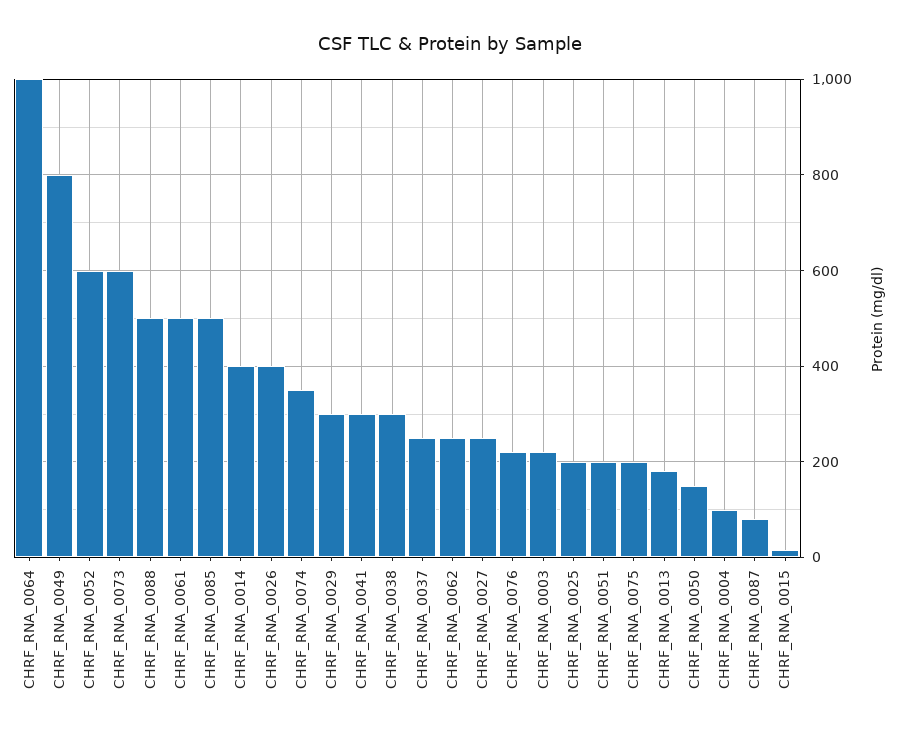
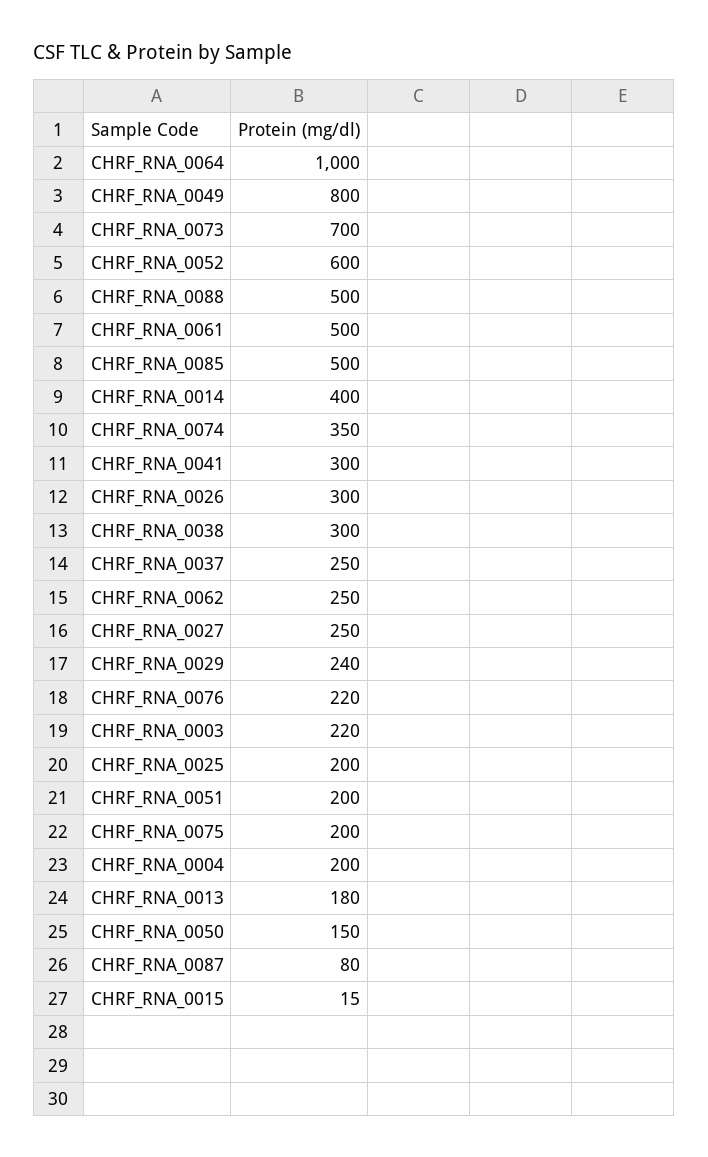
  {
    "CHRF_RNA_0064": 1000,
    "CHRF_RNA_0049": 800,
    "CHRF_RNA_0052": 600,
-   "CHRF_RNA_0073": 600,
+   "CHRF_RNA_0073": 700,
    "CHRF_RNA_0088": 500,
    "CHRF_RNA_0061": 500,
    "CHRF_RNA_0085": 500,
    "CHRF_RNA_0014": 400,
-   "CHRF_RNA_0026": 400,
+   "CHRF_RNA_0026": 300,
    "CHRF_RNA_0074": 350,
-   "CHRF_RNA_0029": 300,
+   "CHRF_RNA_0029": 240,
    "CHRF_RNA_0041": 300,
    "CHRF_RNA_0038": 300,
    "CHRF_RNA_0037": 250,
    "CHRF_RNA_0062": 250,
    "CHRF_RNA_0027": 250,
    "CHRF_RNA_0076": 220,
    "CHRF_RNA_0003": 220,
    "CHRF_RNA_0025": 200,
    "CHRF_RNA_0051": 200,
    "CHRF_RNA_0075": 200,
    "CHRF_RNA_0013": 180,
    "CHRF_RNA_0050": 150,
-   "CHRF_RNA_0004": 100,
+   "CHRF_RNA_0004": 200,
    "CHRF_RNA_0087": 80,
    "CHRF_RNA_0015": 15
  }

